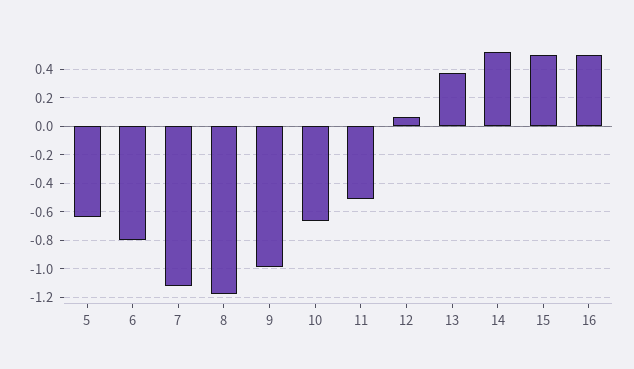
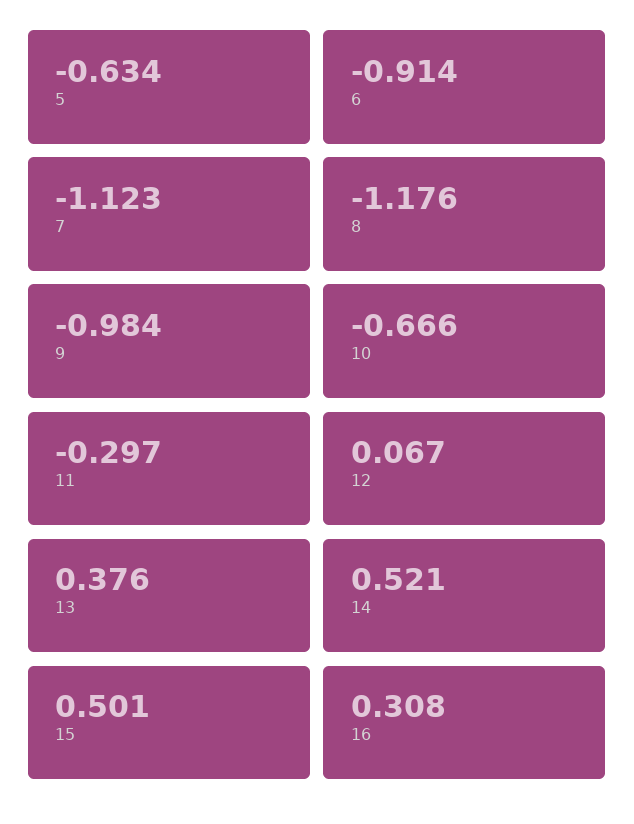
  {
    "5": -0.634,
-   "6": -0.8,
+   "6": -0.914,
    "7": -1.123,
    "8": -1.176,
    "9": -0.984,
    "10": -0.666,
-   "11": -0.5,
+   "11": -0.297,
    "12": 0.067,
    "13": 0.376,
    "14": 0.521,
    "15": 0.501,
-   "16": 0.5
+   "16": 0.308
  }

